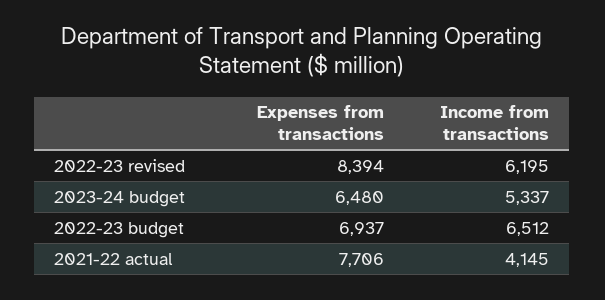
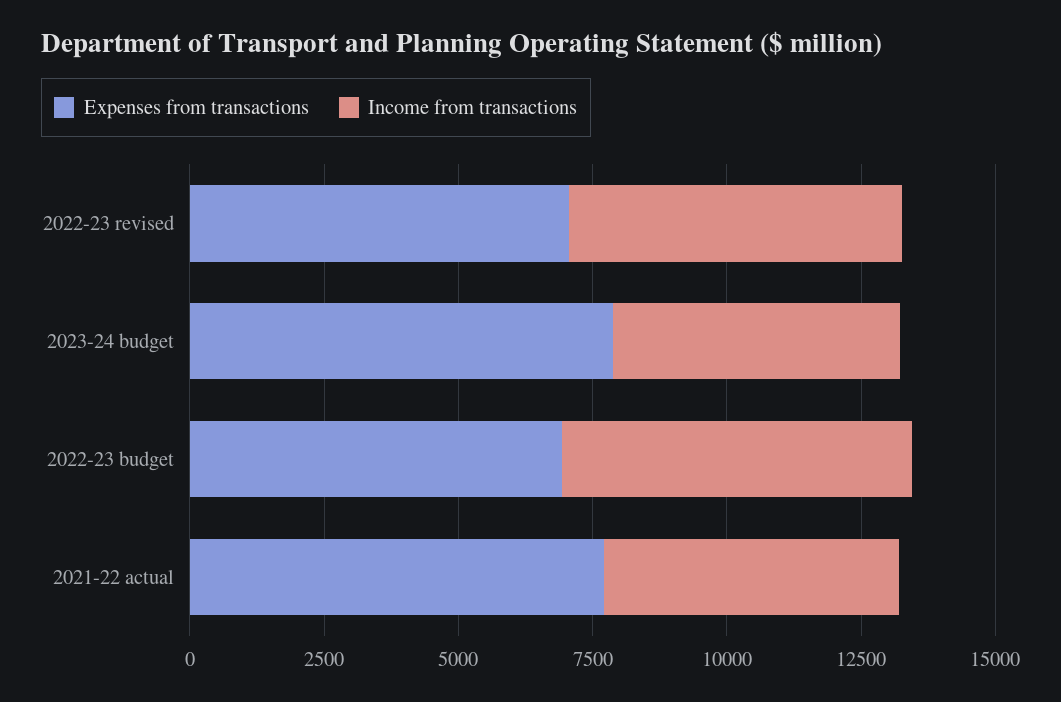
  {
    "Expenses from transactions": {
-     "2022-23 revised": 8394,
+     "2022-23 revised": 7000,
-     "2023-24 budget": 6480,
+     "2023-24 budget": 8000,
      "2022-23 budget": 6937,
      "2021-22 actual": 7706
    },
    "Income from transactions": {
      "2022-23 revised": 6195,
      "2023-24 budget": 5337,
      "2022-23 budget": 6512,
-     "2021-22 actual": 4145
+     "2021-22 actual": 5500
    }
  }

